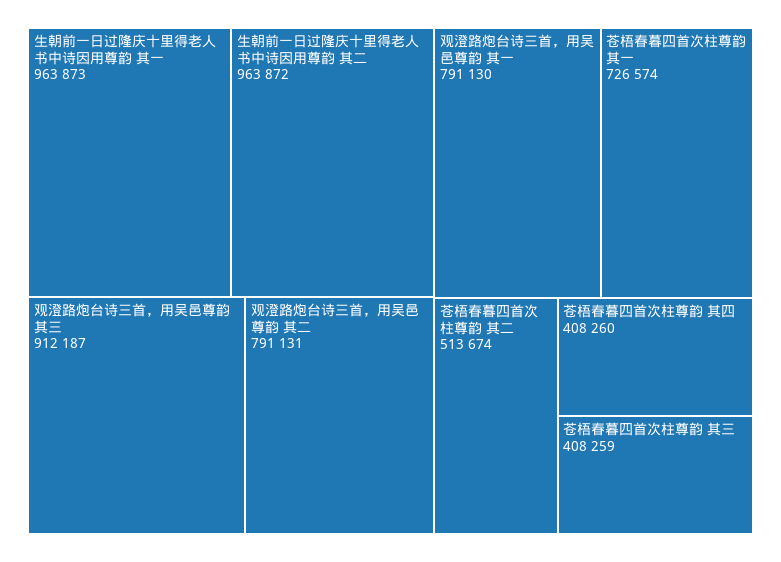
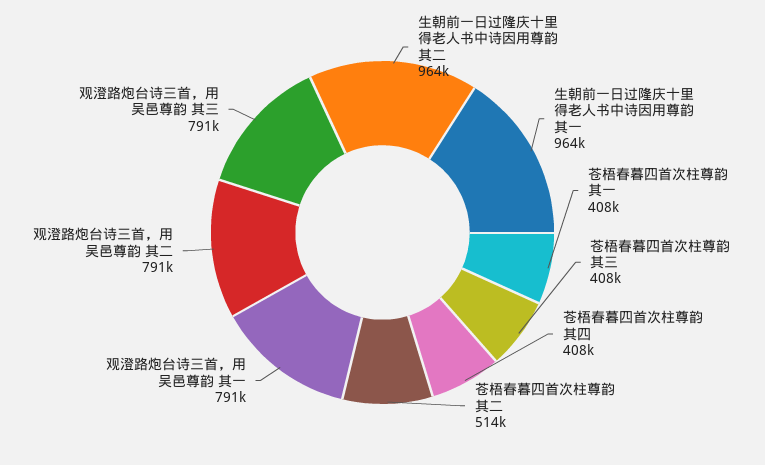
  {
    "生朝前一日过隆庆十里得老人书中诗因用尊韵 其一": 963873,
    "生朝前一日过隆庆十里得老人书中诗因用尊韵 其二": 963872,
-   "观澄路炮台诗三首，用吴邑尊韵 其三": 912187,
+   "观澄路炮台诗三首，用吴邑尊韵 其三": 791000,
    "观澄路炮台诗三首，用吴邑尊韵 其二": 791131,
    "观澄路炮台诗三首，用吴邑尊韵 其一": 791130,
-   "苍梧春暮四首次柱尊韵 其一": 726574,
+   "苍梧春暮四首次柱尊韵 其一": 408000,
    "苍梧春暮四首次柱尊韵 其二": 513674,
    "苍梧春暮四首次柱尊韵 其四": 408260,
    "苍梧春暮四首次柱尊韵 其三": 408259
  }

